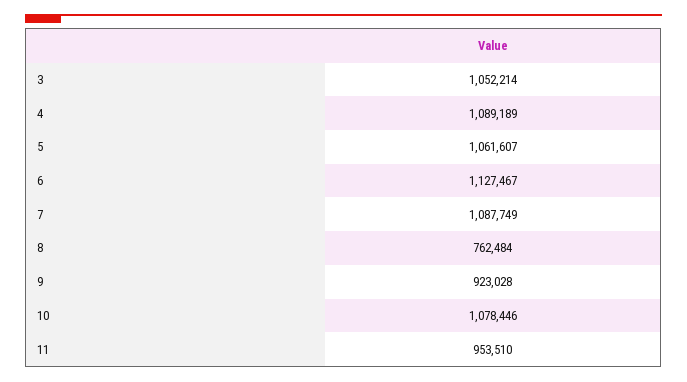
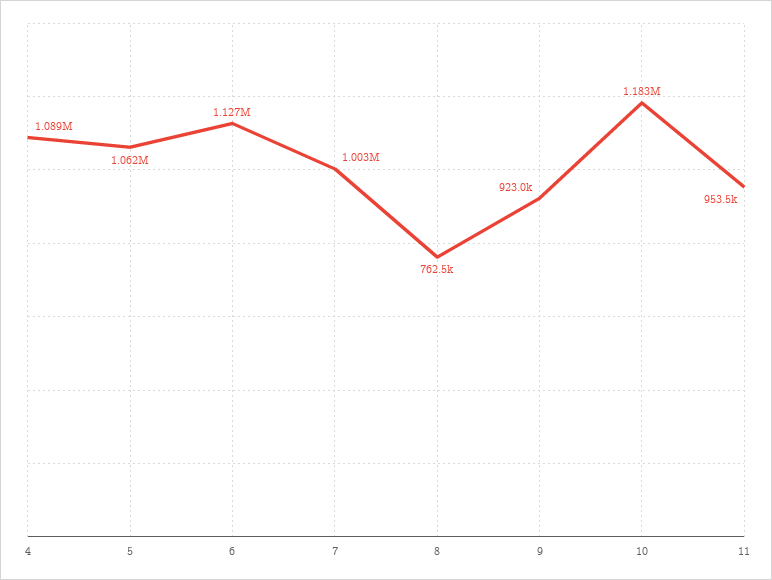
  {
-   "3": 1052214,
    "4": 1089189,
    "5": 1061607,
    "6": 1127467,
-   "7": 1087749,
+   "7": 1003000,
    "8": 762484,
    "9": 923028,
-   "10": 1078446,
+   "10": 1183000,
    "11": 953510
  }

